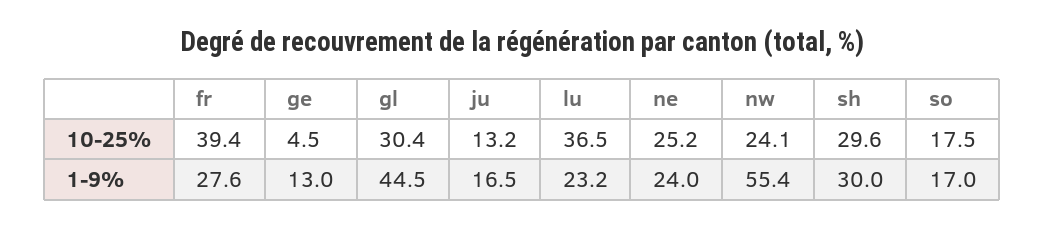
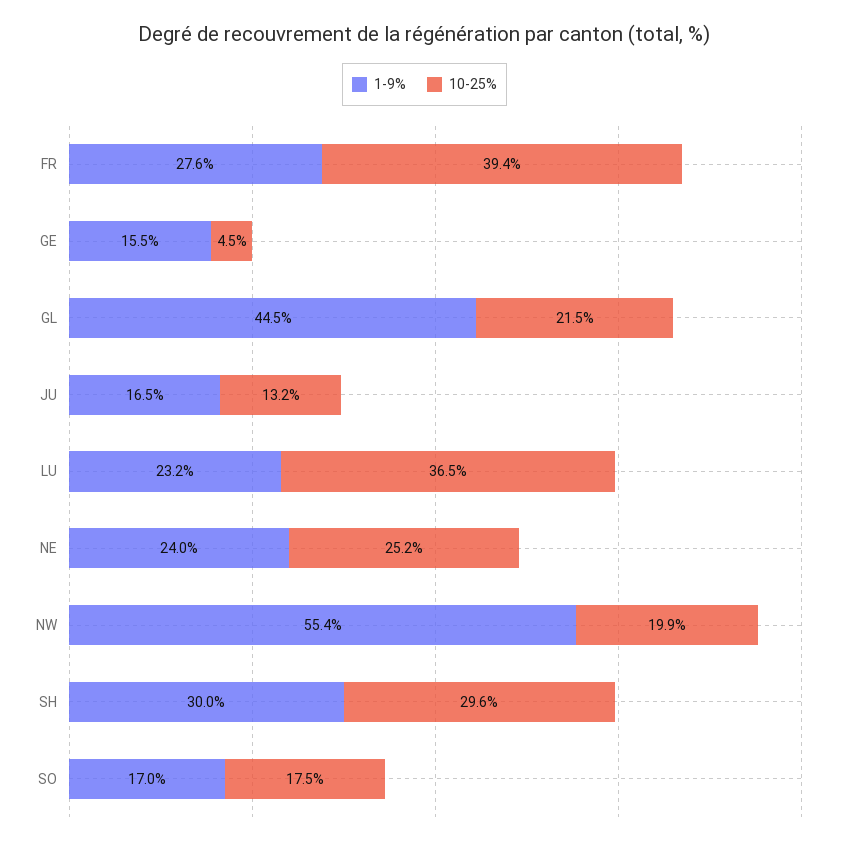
  {
    "10-25%": {
      "fr": 39.4,
      "ge": 4.5,
-     "gl": 30.4,
+     "gl": 21.5,
      "ju": 13.2,
      "lu": 36.5,
      "ne": 25.2,
-     "nw": 24.1,
+     "nw": 19.9,
      "sh": 29.6,
      "so": 17.5
    },
    "1-9%": {
      "fr": 27.6,
-     "ge": 13,
+     "ge": 15.5,
      "gl": 44.5,
      "ju": 16.5,
      "lu": 23.2,
      "ne": 24,
      "nw": 55.4,
      "sh": 30,
      "so": 17
    }
  }

